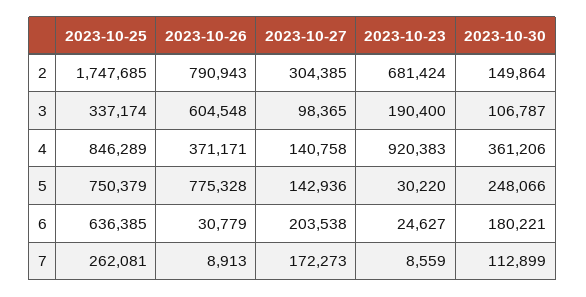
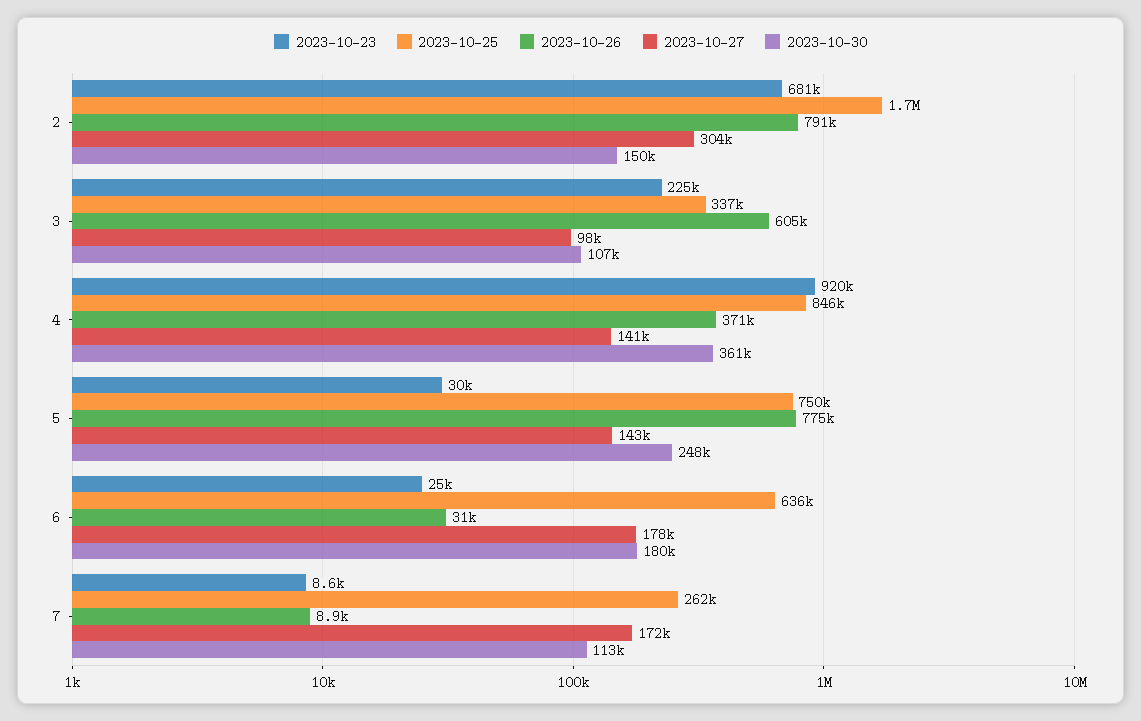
  {
    "2023-10-25": {
      "2": 1747685,
      "3": 337174,
      "4": 846289,
      "5": 750379,
      "6": 636385,
      "7": 262081
    },
    "2023-10-26": {
      "2": 790943,
      "3": 604548,
      "4": 371171,
      "5": 775328,
      "6": 30779,
      "7": 8913
    },
    "2023-10-27": {
      "2": 304385,
      "3": 98365,
      "4": 140758,
      "5": 142936,
-     "6": 203538,
+     "6": 178000,
      "7": 172273
    },
    "2023-10-23": {
      "2": 681424,
-     "3": 190400,
+     "3": 225000,
      "4": 920383,
      "5": 30220,
      "6": 24627,
      "7": 8559
    },
    "2023-10-30": {
      "2": 149864,
      "3": 106787,
      "4": 361206,
      "5": 248066,
      "6": 180221,
      "7": 112899
    }
  }

